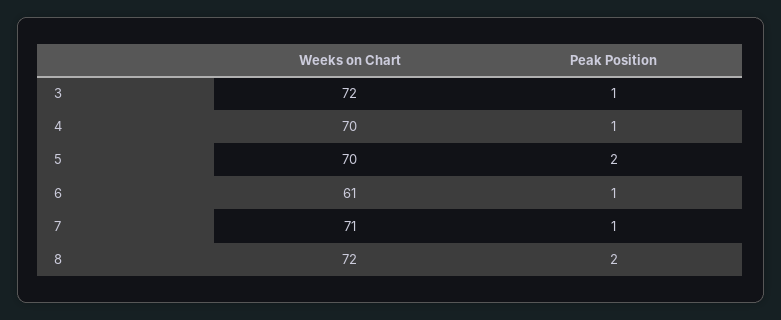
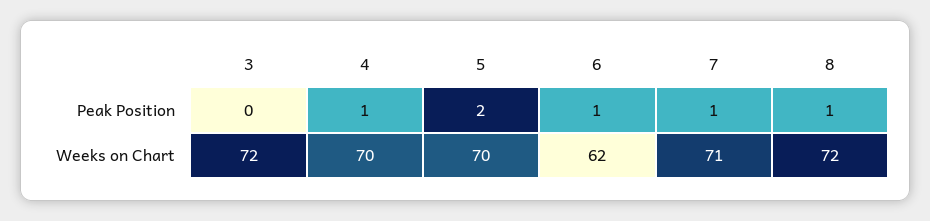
  {
    "Weeks on Chart": {
      "3": 72,
      "4": 70,
      "5": 70,
-     "6": 61,
+     "6": 62,
      "7": 71,
      "8": 72
    },
    "Peak Position": {
-     "3": 1,
+     "3": 0,
      "4": 1,
      "5": 2,
      "6": 1,
      "7": 1,
-     "8": 2
+     "8": 1
    }
  }

